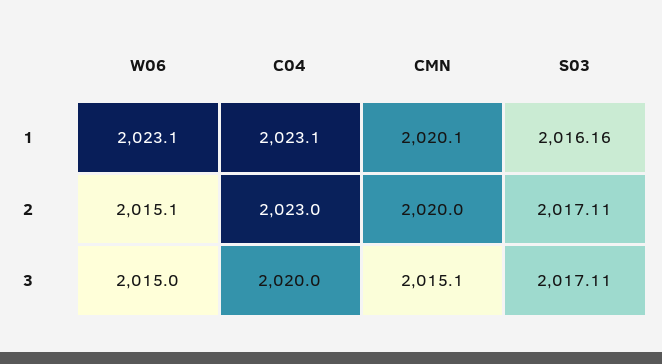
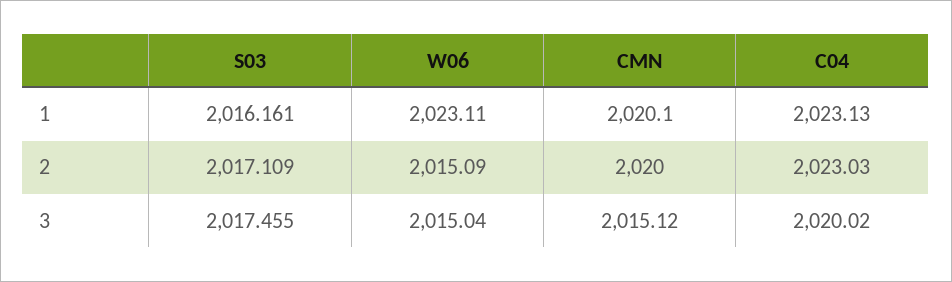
  {
    "W06": {
      "1": 2023.11,
      "2": 2015.09,
      "3": 2015.04
    },
    "C04": {
      "1": 2023.13,
      "2": 2023.03,
      "3": 2020.02
    },
    "CMN": {
      "1": 2020.1,
      "2": 2020,
      "3": 2015.12
    },
    "S03": {
      "1": 2016.161,
      "2": 2017.109,
-     "3": 2017.11
+     "3": 2017.455
    }
  }

